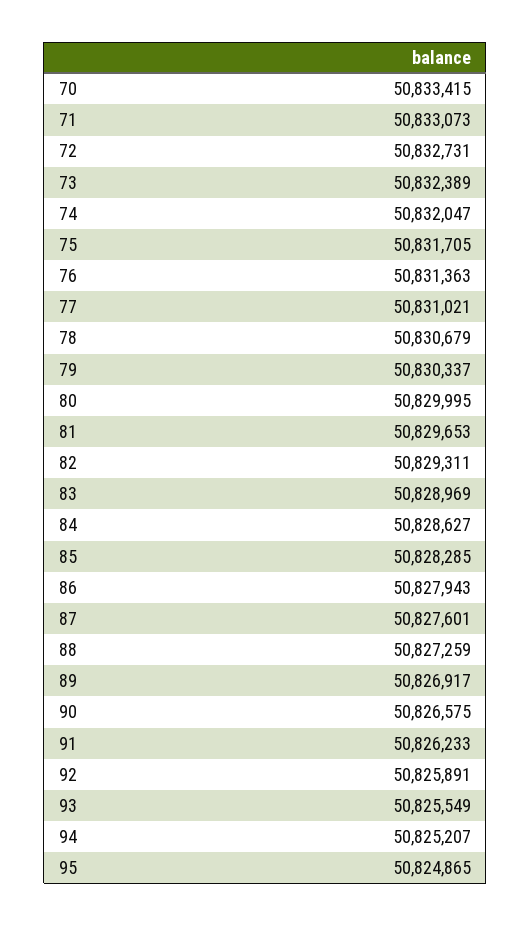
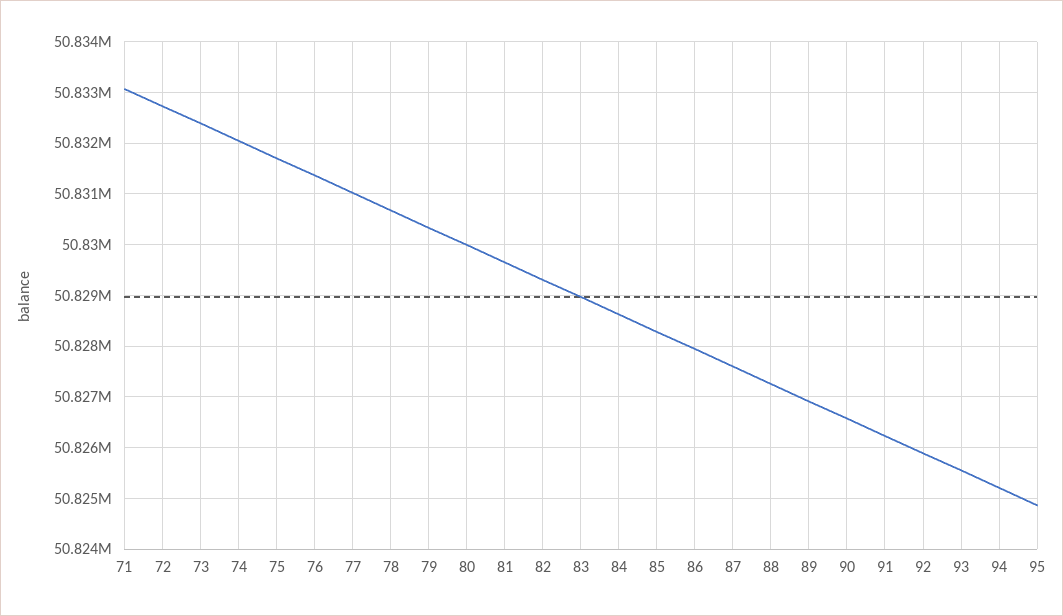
  {
-   "70": 50833415,
    "71": 50833073,
    "72": 50832731,
    "73": 50832389,
    "74": 50832047,
    "75": 50831705,
    "76": 50831363,
    "77": 50831021,
    "78": 50830679,
    "79": 50830337,
    "80": 50829995,
    "81": 50829653,
    "82": 50829311,
    "83": 50828969,
    "84": 50828627,
    "85": 50828285,
    "86": 50827943,
    "87": 50827601,
    "88": 50827259,
    "89": 50826917,
    "90": 50826575,
    "91": 50826233,
    "92": 50825891,
    "93": 50825549,
    "94": 50825207,
    "95": 50824865
  }

